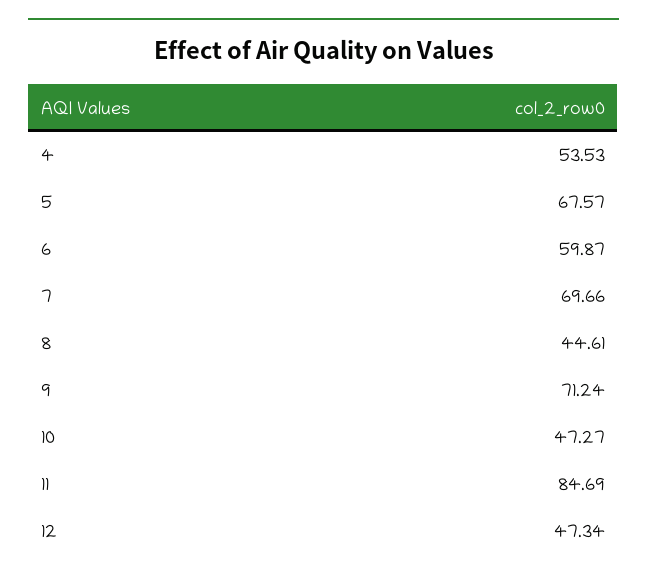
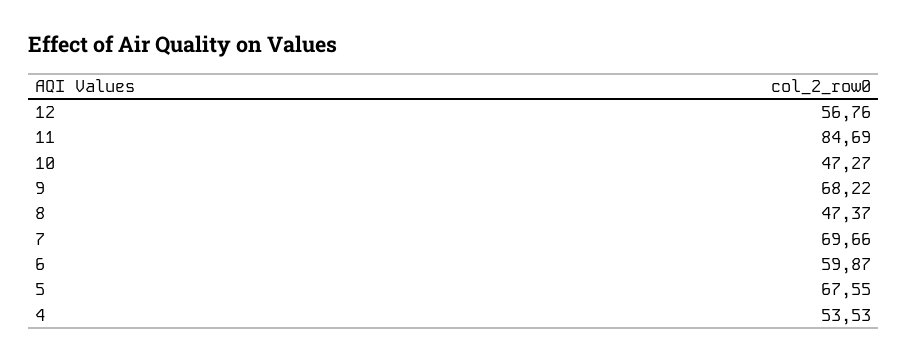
  {
    "4": 53.53,
-   "5": 67.57,
+   "5": 67.55,
    "6": 59.87,
    "7": 69.66,
-   "8": 44.61,
+   "8": 47.37,
-   "9": 71.24,
+   "9": 68.22,
    "10": 47.27,
    "11": 84.69,
-   "12": 47.34
+   "12": 56.76
  }

